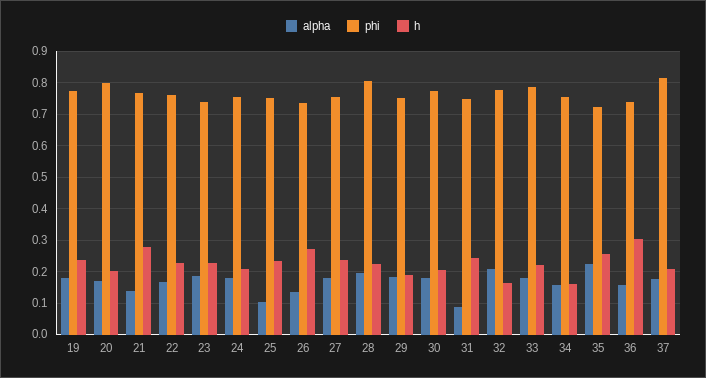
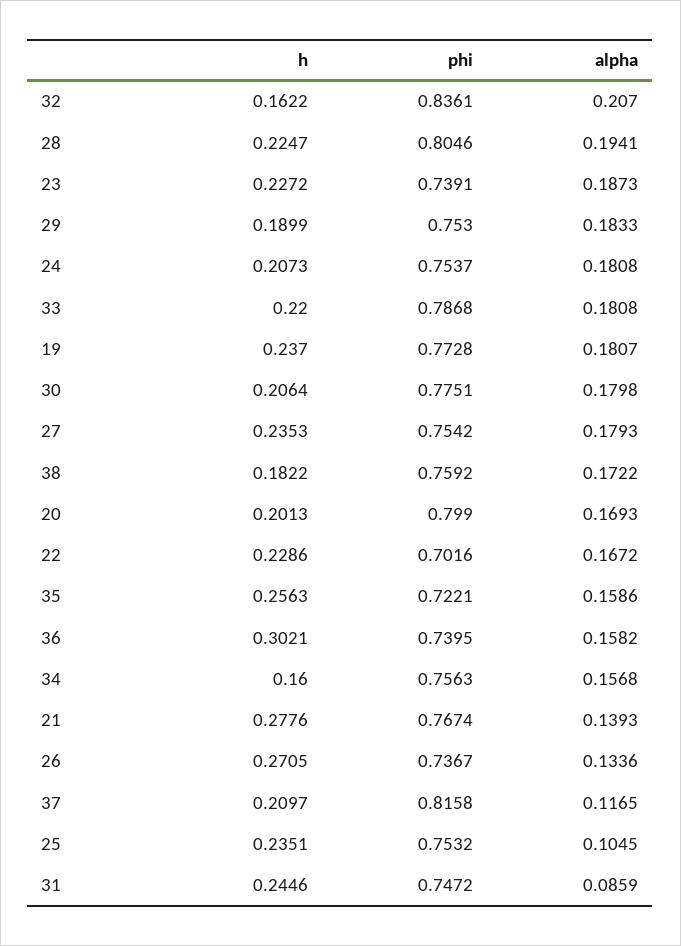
  {
    "alpha": {
      "19": 0.1807,
      "20": 0.1693,
      "21": 0.1393,
      "22": 0.1672,
      "23": 0.1873,
      "24": 0.1808,
      "25": 0.1045,
      "26": 0.1336,
      "27": 0.1793,
      "28": 0.1941,
      "29": 0.1833,
      "30": 0.1798,
      "31": 0.0859,
      "32": 0.207,
      "33": 0.1808,
      "34": 0.1568,
-     "35": 0.22,
+     "35": 0.1586,
      "36": 0.1582,
-     "37": 0.18
+     "37": 0.1165,
+     "38": 0.1722
    },
    "phi": {
      "19": 0.7728,
      "20": 0.799,
      "21": 0.7674,
-     "22": 0.76,
+     "22": 0.7016,
      "23": 0.7391,
      "24": 0.7537,
      "25": 0.7532,
      "26": 0.7367,
      "27": 0.7542,
      "28": 0.8046,
      "29": 0.753,
      "30": 0.7751,
      "31": 0.7472,
-     "32": 0.78,
+     "32": 0.8361,
      "33": 0.7868,
      "34": 0.7563,
      "35": 0.7221,
      "36": 0.7395,
-     "37": 0.8158
+     "37": 0.8158,
+     "38": 0.7592
    },
    "h": {
      "19": 0.237,
      "20": 0.2013,
      "21": 0.2776,
      "22": 0.2286,
      "23": 0.2272,
      "24": 0.2073,
      "25": 0.2351,
      "26": 0.2705,
      "27": 0.2353,
      "28": 0.2247,
      "29": 0.1899,
      "30": 0.2064,
      "31": 0.2446,
      "32": 0.1622,
      "33": 0.22,
      "34": 0.16,
      "35": 0.2563,
      "36": 0.3021,
-     "37": 0.2097
+     "37": 0.2097,
+     "38": 0.1822
    }
  }

